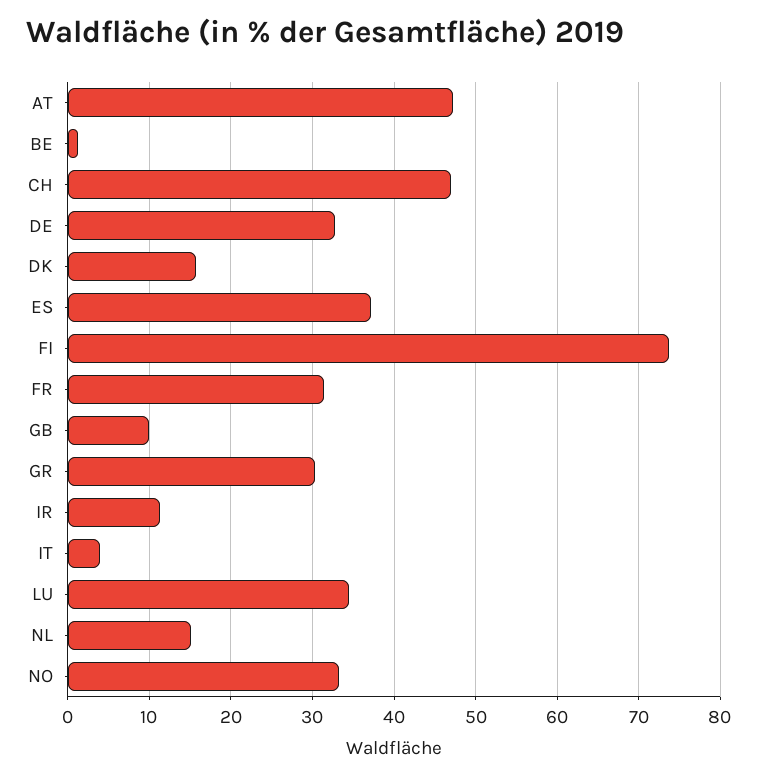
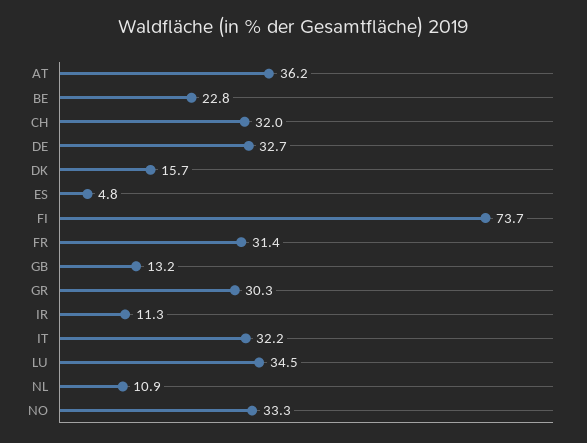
  {
-   "AT": 47,
+   "AT": 36.2,
-   "BE": 1,
+   "BE": 22.8,
-   "CH": 47,
+   "CH": 32,
    "DE": 32.7,
    "DK": 15.7,
-   "ES": 37,
+   "ES": 4.8,
    "FI": 73.7,
    "FR": 31.4,
-   "GB": 10,
+   "GB": 13.2,
    "GR": 30.3,
    "IR": 11.3,
-   "IT": 4,
+   "IT": 32.2,
    "LU": 34.5,
-   "NL": 15,
+   "NL": 10.9,
    "NO": 33.3
  }

